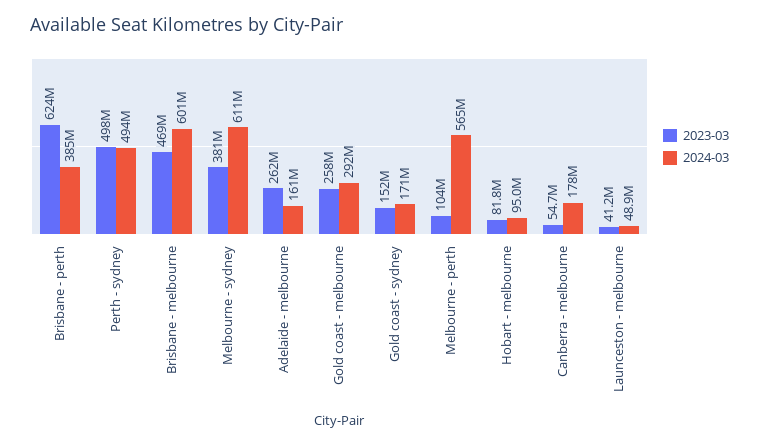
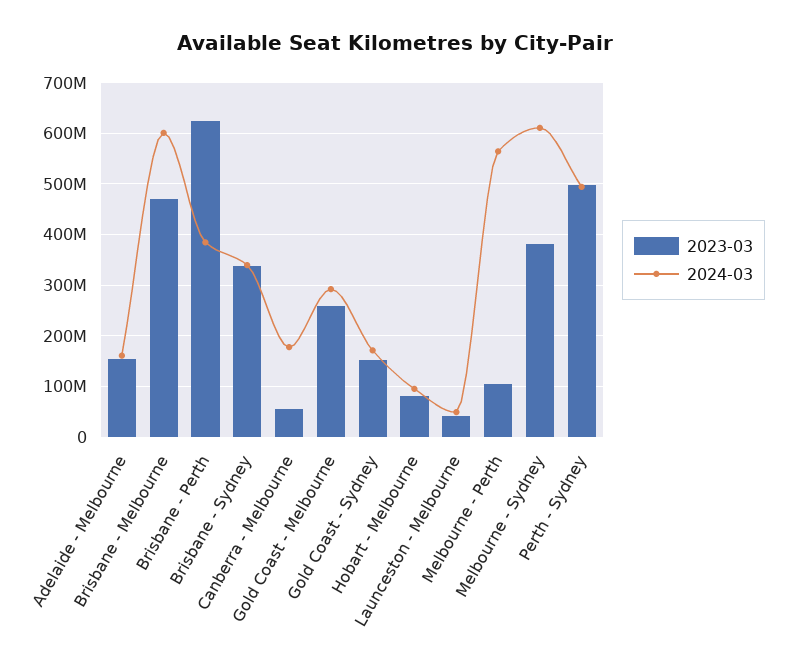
  {
    "2023-03": {
      "Brisbane - perth": 624000000,
      "Perth - sydney": 498000000,
      "Brisbane - melbourne": 469000000,
      "Melbourne - sydney": 381000000,
-     "Adelaide - melbourne": 262000000,
+     "Adelaide - melbourne": 160000000,
      "Gold coast - melbourne": 258000000,
      "Gold coast - sydney": 152000000,
      "Melbourne - perth": 104000000,
      "Hobart - melbourne": 81800000,
      "Canberra - melbourne": 54700000,
-     "Launceston - melbourne": 41200000
+     "Launceston - melbourne": 41200000,
+     "Brisbane - Sydney": 340000000
    },
    "2024-03": {
      "Brisbane - perth": 385000000,
      "Perth - sydney": 494000000,
      "Brisbane - melbourne": 601000000,
      "Melbourne - sydney": 611000000,
      "Adelaide - melbourne": 161000000,
      "Gold coast - melbourne": 292000000,
      "Gold coast - sydney": 171000000,
      "Melbourne - perth": 565000000,
      "Hobart - melbourne": 95000000,
      "Canberra - melbourne": 178000000,
-     "Launceston - melbourne": 48900000
+     "Launceston - melbourne": 48900000,
+     "Brisbane - Sydney": 340000000
    }
  }

